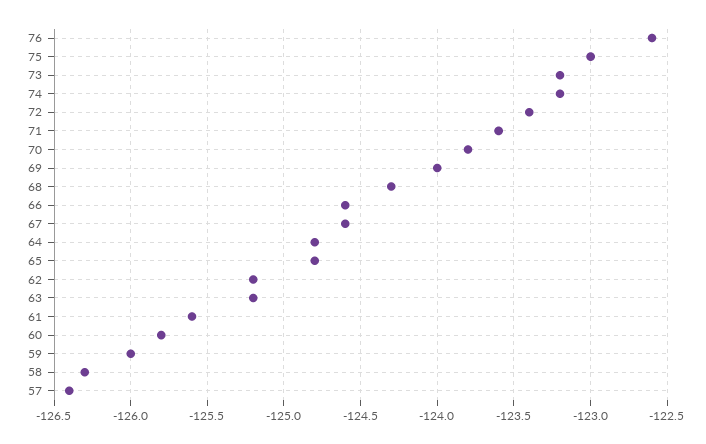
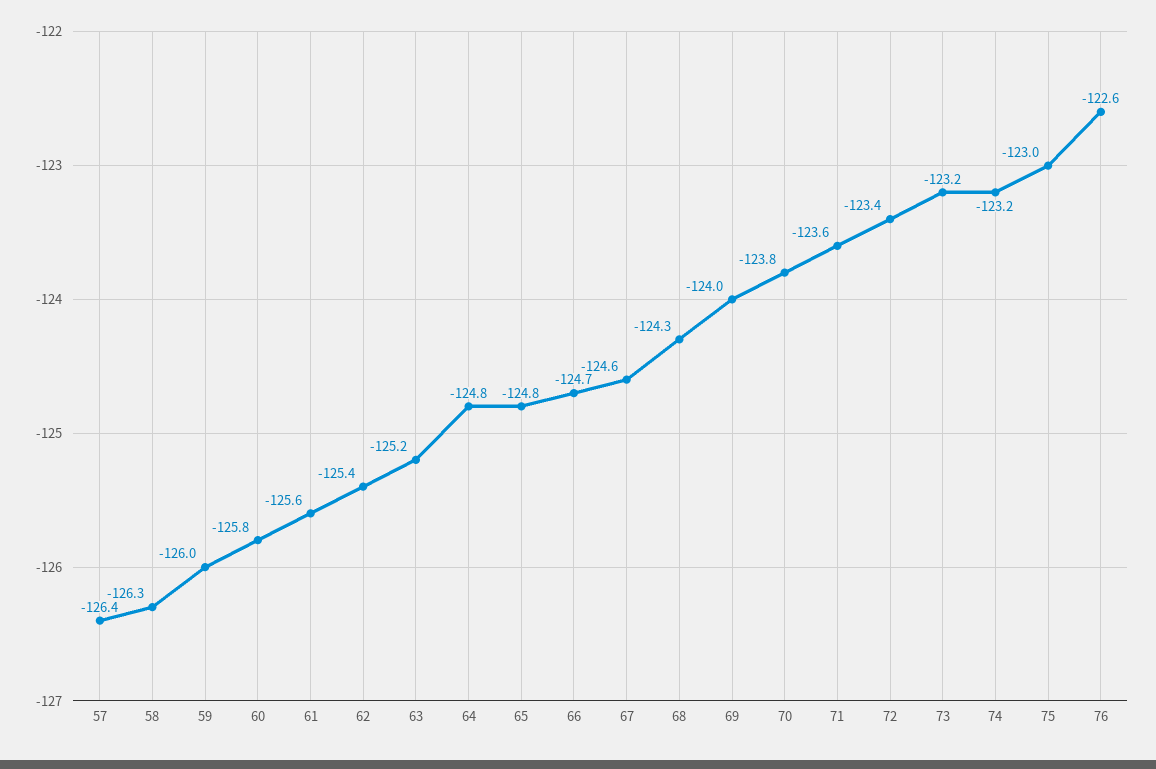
  {
    "76": -122.6,
    "75": -123,
    "73": -123.2,
    "74": -123.2,
    "72": -123.4,
    "71": -123.6,
    "70": -123.8,
    "69": -124,
    "68": -124.3,
-   "66": -124.6,
+   "66": -124.7,
    "67": -124.6,
    "64": -124.8,
    "65": -124.8,
-   "62": -125.2,
+   "62": -125.4,
    "63": -125.2,
    "61": -125.6,
    "60": -125.8,
    "59": -126,
    "58": -126.3,
    "57": -126.4
  }

